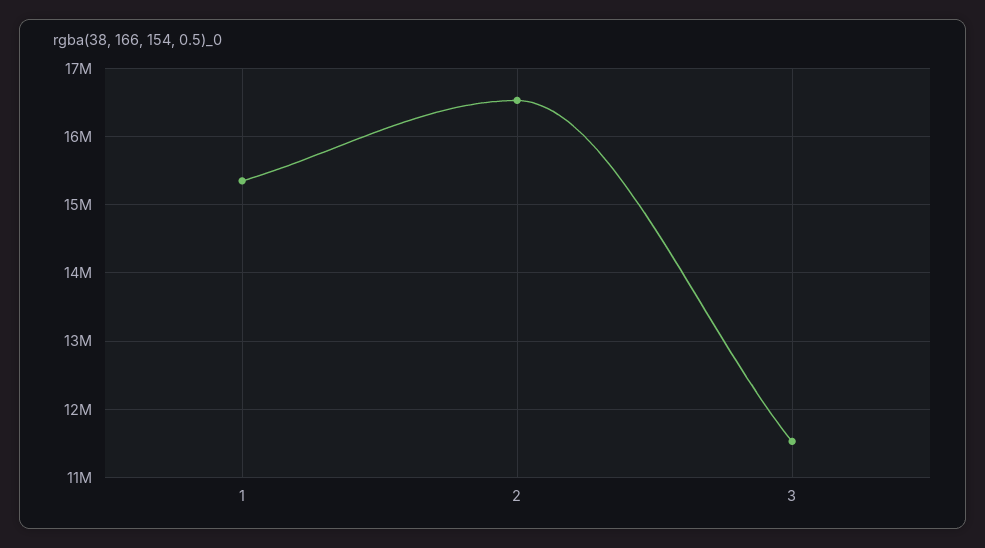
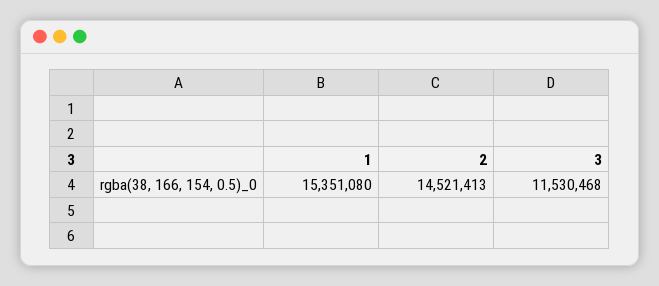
  {
    "1": 15351080,
-   "2": 16500000,
+   "2": 14521413,
    "3": 11530468
  }

